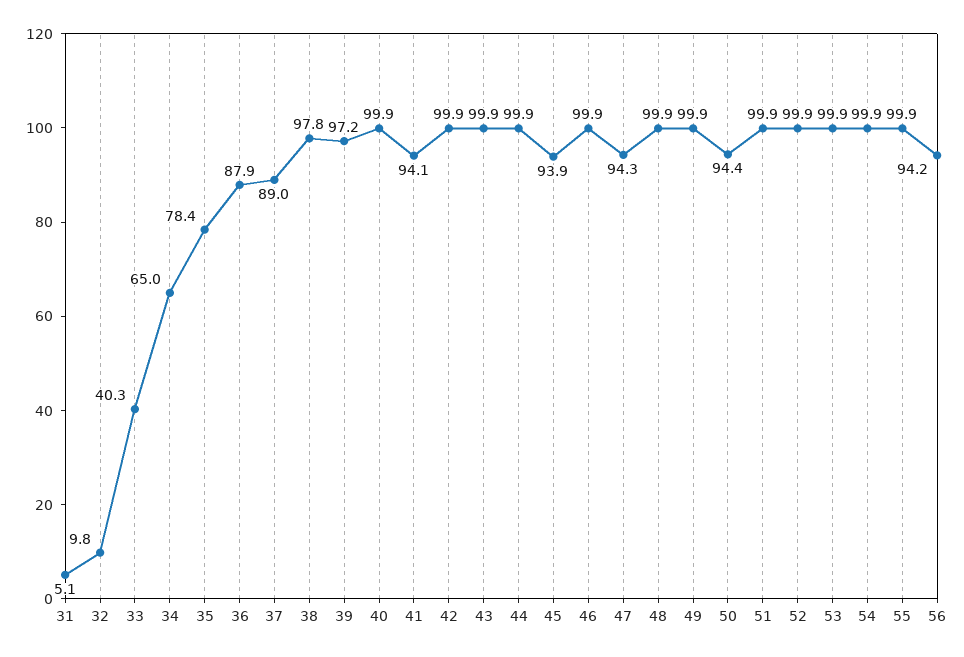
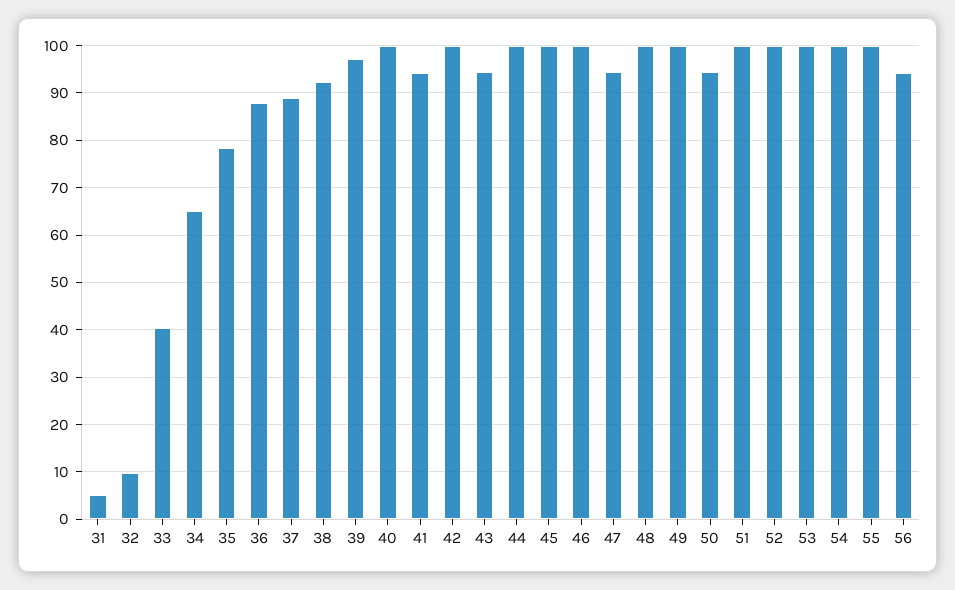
  {
    "31": 5.1,
    "32": 9.8,
    "33": 40.3,
    "34": 65,
    "35": 78.4,
    "36": 87.9,
    "37": 89,
-   "38": 97.8,
+   "38": 92,
    "39": 97.2,
    "40": 99.9,
    "41": 94.1,
    "42": 99.9,
-   "43": 99.9,
+   "43": 94,
    "44": 99.9,
-   "45": 93.9,
+   "45": 100,
    "46": 99.9,
    "47": 94.3,
    "48": 99.9,
    "49": 99.9,
    "50": 94.4,
    "51": 99.9,
    "52": 99.9,
    "53": 99.9,
    "54": 99.9,
    "55": 99.9,
    "56": 94.2
  }

